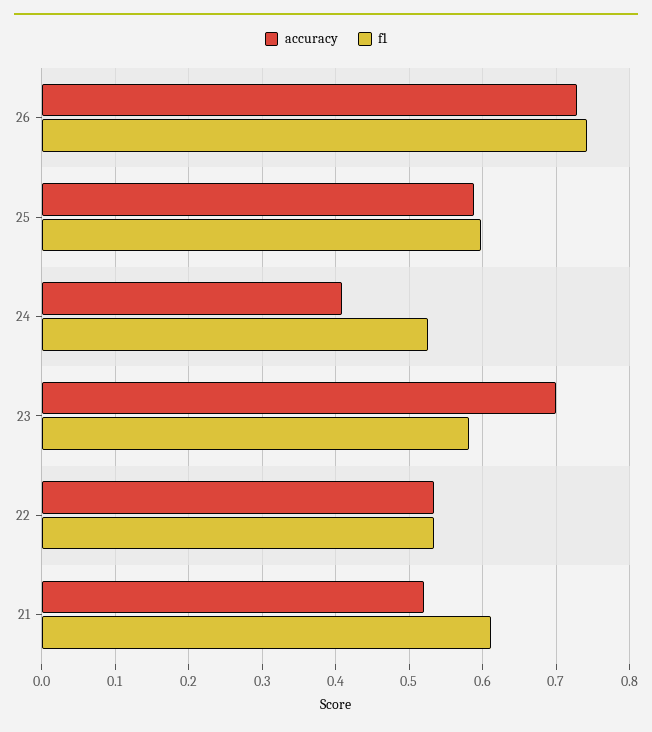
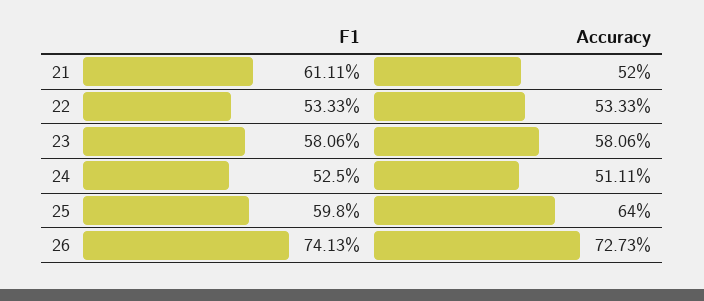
  {
    "accuracy": {
      "26": 0.7273,
-     "25": 0.59,
+     "25": 0.64,
-     "24": 0.41,
+     "24": 0.5111,
-     "23": 0.7,
+     "23": 0.5806,
      "22": 0.5333,
      "21": 0.52
    },
    "f1": {
      "26": 0.7413,
      "25": 0.598,
      "24": 0.525,
      "23": 0.5806,
      "22": 0.5333,
      "21": 0.6111
    }
  }

